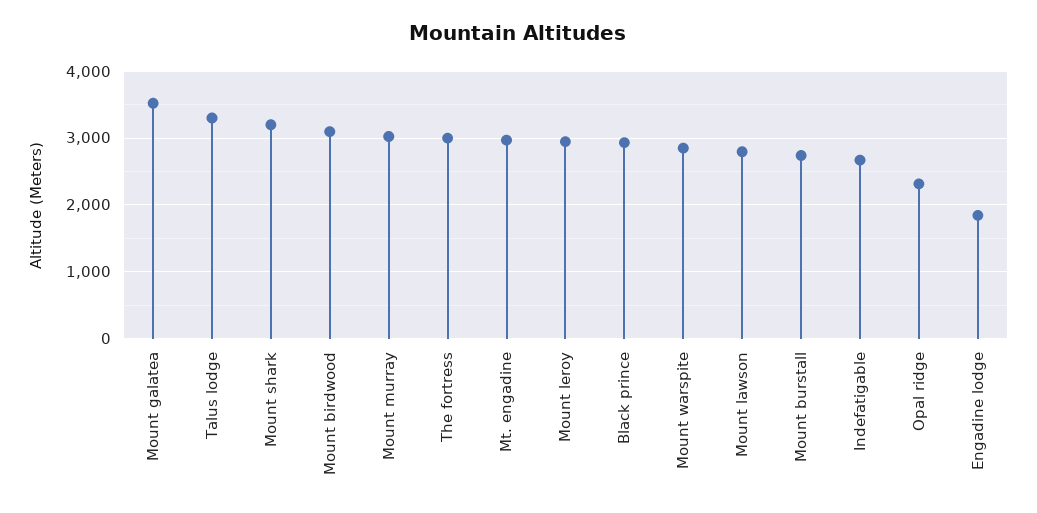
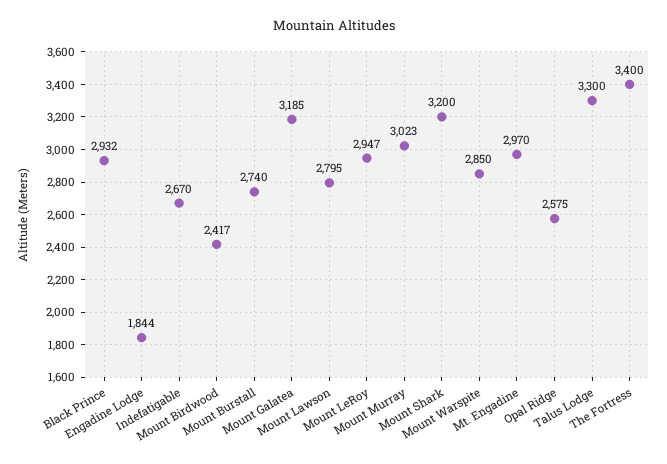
  {
-   "Mount galatea": 3500,
+   "Mount galatea": 3185,
    "Talus lodge": 3300,
    "Mount shark": 3200,
-   "Mount birdwood": 3100,
+   "Mount birdwood": 2417,
    "Mount murray": 3023,
-   "The fortress": 3000,
+   "The fortress": 3400,
    "Mt. engadine": 2970,
    "Mount leroy": 2947,
    "Black prince": 2932,
    "Mount warspite": 2850,
    "Mount lawson": 2795,
    "Mount burstall": 2740,
    "Indefatigable": 2670,
-   "Opal ridge": 2300,
+   "Opal ridge": 2575,
    "Engadine lodge": 1844
  }

